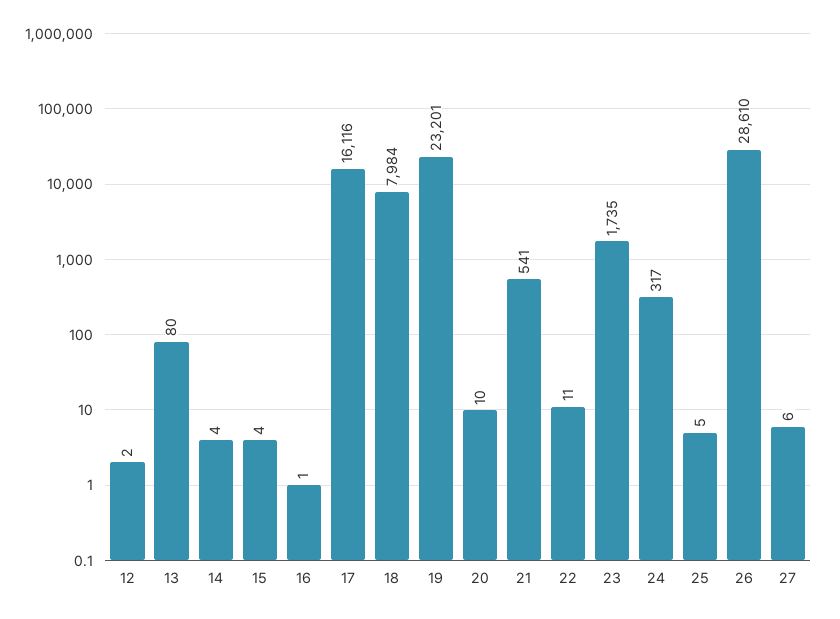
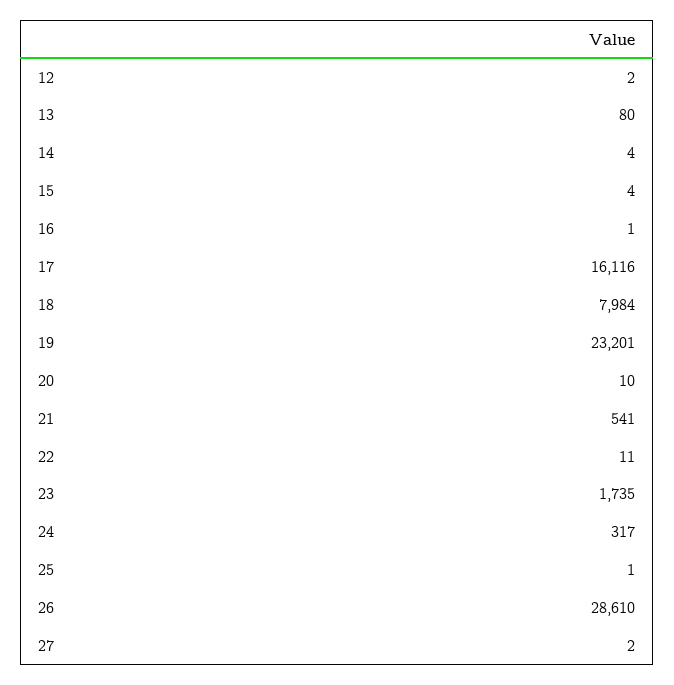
  {
    "12": 2,
    "13": 80,
    "14": 4,
    "15": 4,
    "16": 1,
    "17": 16116,
    "18": 7984,
    "19": 23201,
    "20": 10,
    "21": 541,
    "22": 11,
    "23": 1735,
    "24": 317,
-   "25": 5,
+   "25": 1,
    "26": 28610,
-   "27": 6
+   "27": 2
  }

